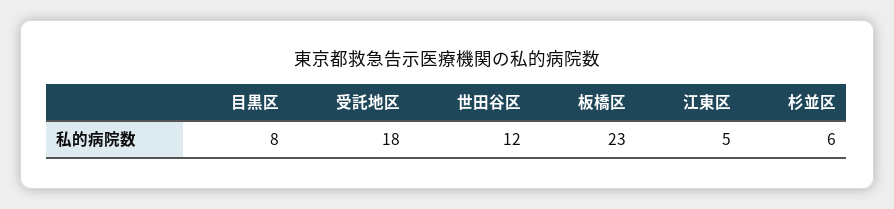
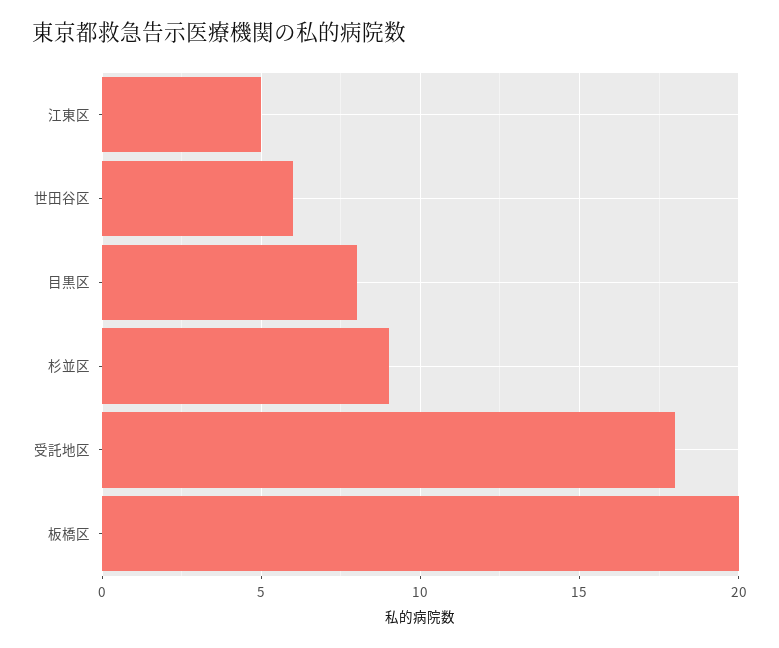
  {
    "目黒区": 8,
    "受託地区": 18,
-   "世田谷区": 12,
+   "世田谷区": 6,
-   "板橋区": 23,
+   "板橋区": 20,
    "江東区": 5,
-   "杉並区": 6
+   "杉並区": 9
  }

